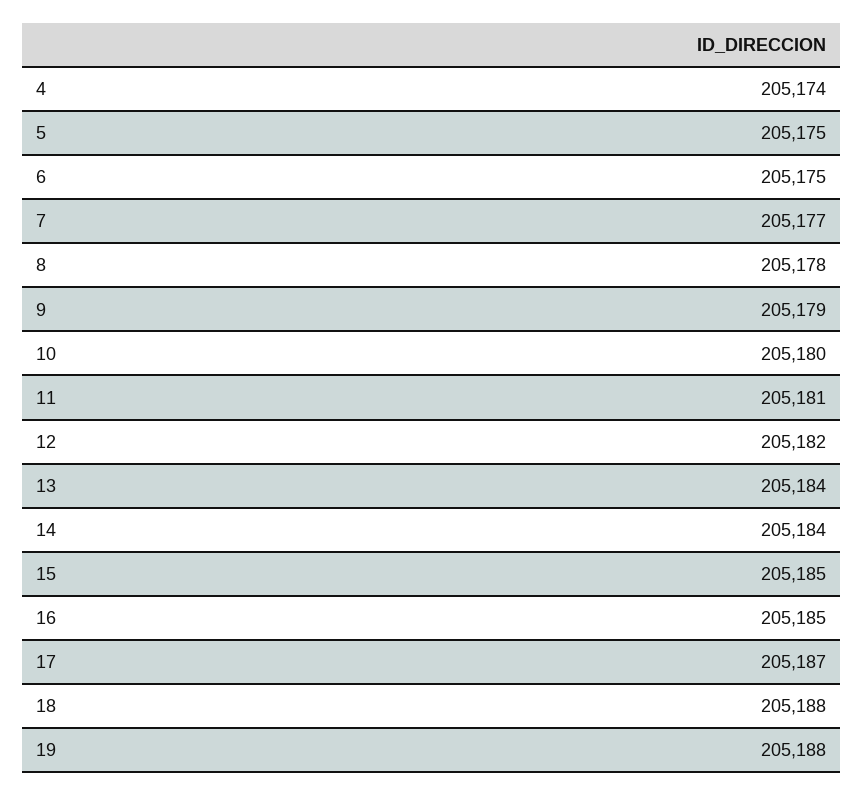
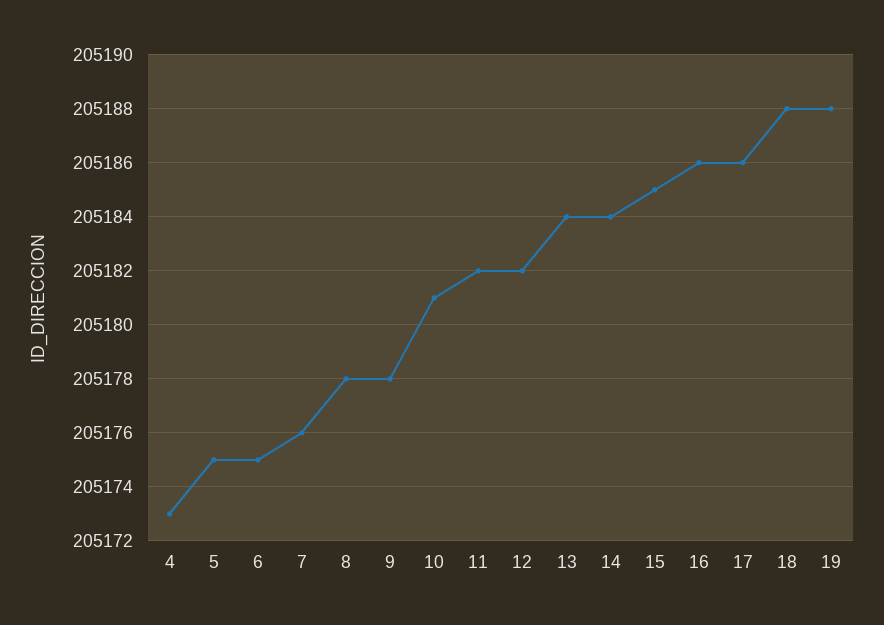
  {
-   "4": 205174,
+   "4": 205173,
    "5": 205175,
    "6": 205175,
-   "7": 205177,
+   "7": 205176,
    "8": 205178,
-   "9": 205179,
+   "9": 205178,
-   "10": 205180,
+   "10": 205181,
-   "11": 205181,
+   "11": 205182,
    "12": 205182,
    "13": 205184,
    "14": 205184,
    "15": 205185,
-   "16": 205185,
+   "16": 205186,
-   "17": 205187,
+   "17": 205186,
    "18": 205188,
    "19": 205188
  }

